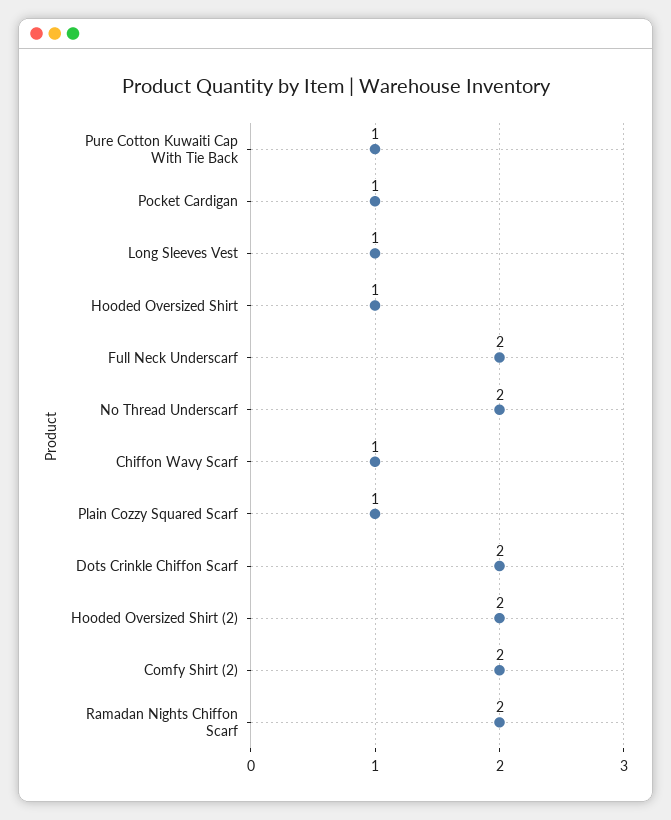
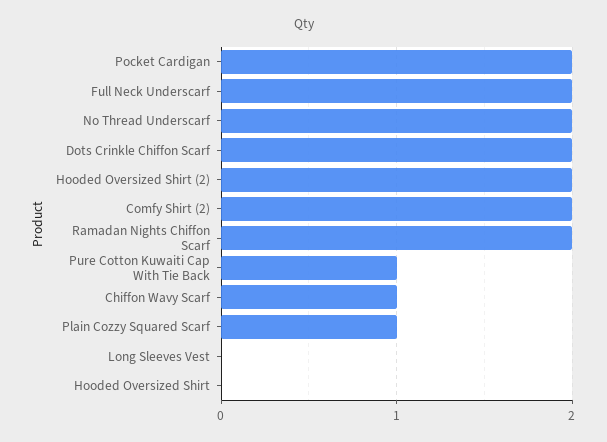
  {
    "Pure Cotton Kuwaiti Cap With Tie Back": 1,
-   "Pocket Cardigan": 1,
+   "Pocket Cardigan": 2,
-   "Long Sleeves Vest": 1,
+   "Long Sleeves Vest": 0,
-   "Hooded Oversized Shirt": 1,
+   "Hooded Oversized Shirt": 0,
    "Full Neck Underscarf": 2,
    "No Thread Underscarf": 2,
    "Chiffon Wavy Scarf": 1,
    "Plain Cozzy Squared Scarf": 1,
    "Dots Crinkle Chiffon Scarf": 2,
    "Hooded Oversized Shirt (2)": 2,
    "Comfy Shirt (2)": 2,
    "Ramadan Nights Chiffon Scarf": 2
  }

